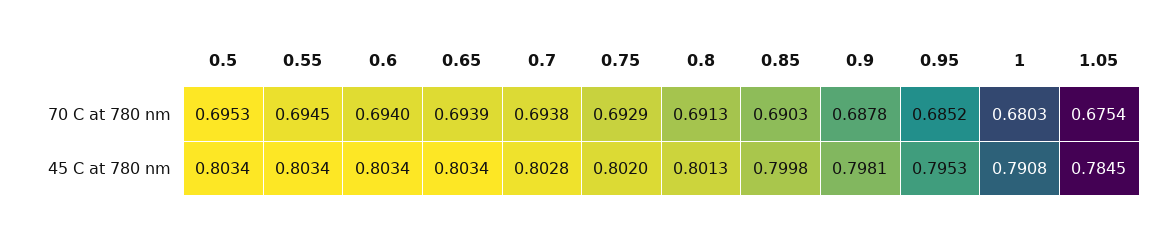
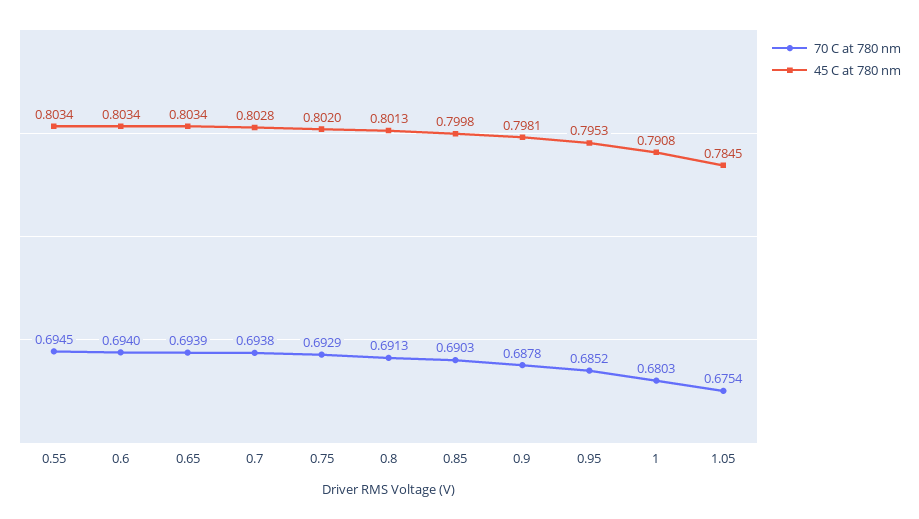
  {
    "70 C at 780 nm": {
-     "0.5": 0.6953,
      "0.55": 0.6945,
      "0.6": 0.694,
      "0.65": 0.6939,
      "0.7": 0.6938,
      "0.75": 0.6929,
      "0.8": 0.6913,
      "0.85": 0.6903,
      "0.9": 0.6878,
      "0.95": 0.6852,
      "1": 0.6803,
      "1.05": 0.6754
    },
    "45 C at 780 nm": {
-     "0.5": 0.8034,
      "0.55": 0.8034,
      "0.6": 0.8034,
      "0.65": 0.8034,
      "0.7": 0.8028,
      "0.75": 0.802,
      "0.8": 0.8013,
      "0.85": 0.7998,
      "0.9": 0.7981,
      "0.95": 0.7953,
      "1": 0.7908,
      "1.05": 0.7845
    }
  }

